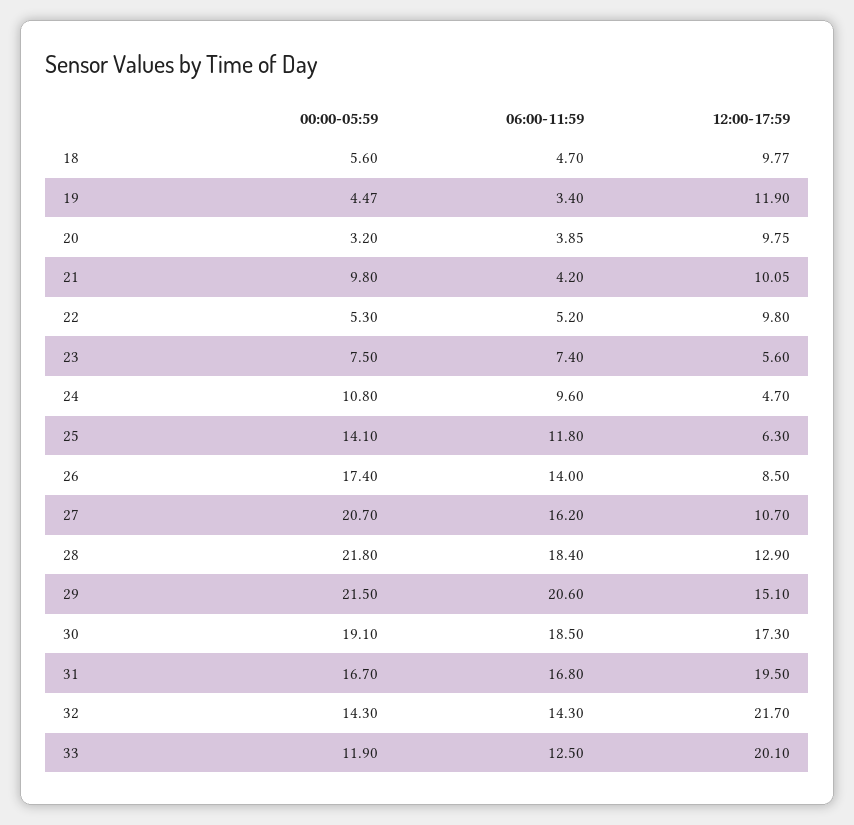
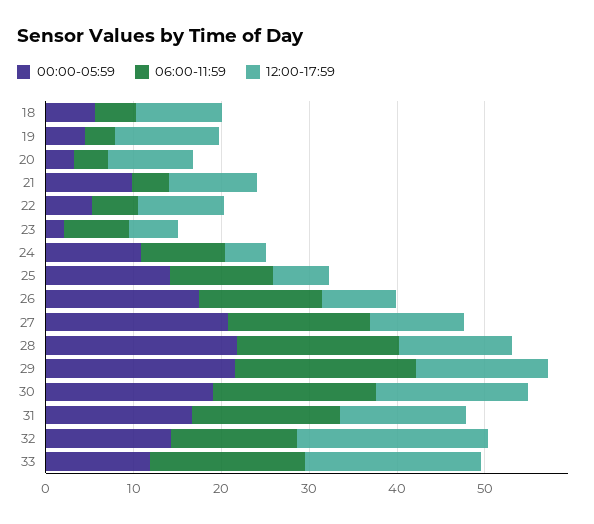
  {
    "00:00-05:59": {
      "18": 5.6,
      "19": 4.47,
      "20": 3.2,
      "21": 9.8,
      "22": 5.3,
-     "23": 7.5,
+     "23": 2,
      "24": 10.8,
      "25": 14.1,
      "26": 17.4,
      "27": 20.7,
      "28": 21.8,
      "29": 21.5,
      "30": 19.1,
      "31": 16.7,
      "32": 14.3,
      "33": 11.9
    },
    "06:00-11:59": {
      "18": 4.7,
      "19": 3.4,
      "20": 3.85,
      "21": 4.2,
      "22": 5.2,
      "23": 7.4,
      "24": 9.6,
      "25": 11.8,
      "26": 14,
      "27": 16.2,
      "28": 18.4,
      "29": 20.6,
      "30": 18.5,
      "31": 16.8,
      "32": 14.3,
-     "33": 12.5
+     "33": 18
    },
    "12:00-17:59": {
      "18": 9.77,
      "19": 11.9,
      "20": 9.75,
      "21": 10.05,
      "22": 9.8,
      "23": 5.6,
      "24": 4.7,
      "25": 6.3,
      "26": 8.5,
      "27": 10.7,
      "28": 12.9,
      "29": 15.1,
      "30": 17.3,
-     "31": 19.5,
+     "31": 14,
      "32": 21.7,
      "33": 20.1
    }
  }

